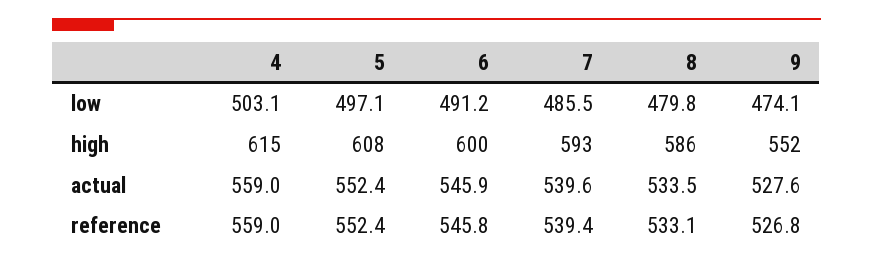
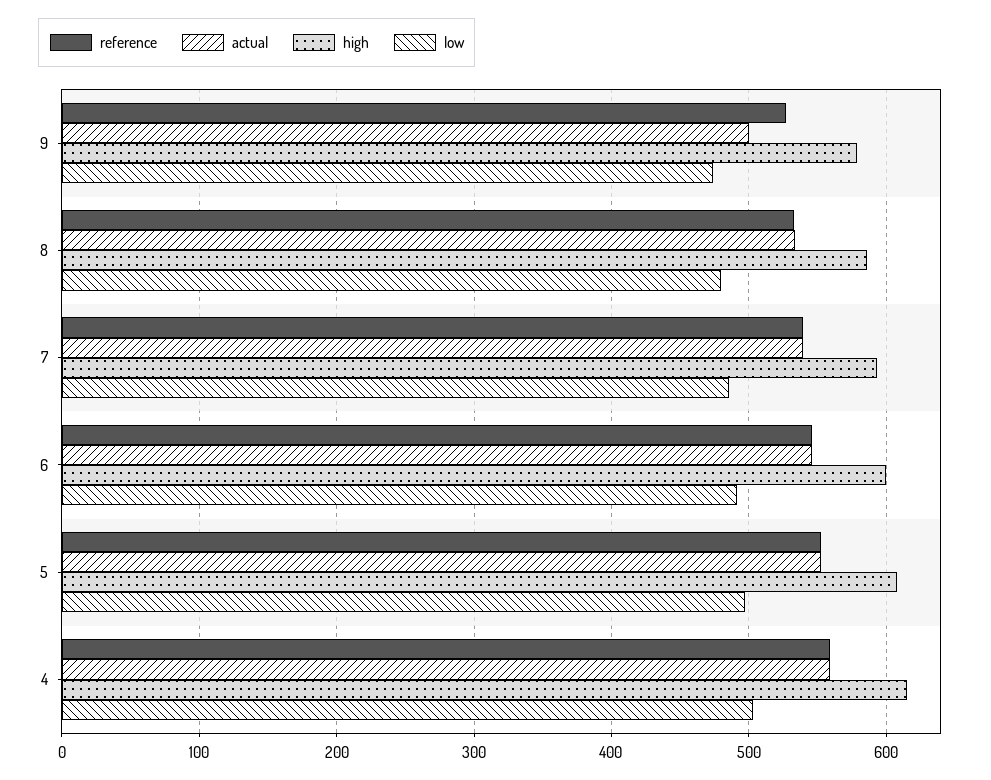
  {
    "low": {
      "4": 503.1,
      "5": 497.1,
      "6": 491.2,
      "7": 485.5,
      "8": 479.8,
      "9": 474.1
    },
    "high": {
      "4": 615,
      "5": 608,
      "6": 600,
      "7": 593,
      "8": 586,
-     "9": 552
+     "9": 580
    },
    "actual": {
      "4": 559,
      "5": 552.4,
      "6": 545.9,
      "7": 539.6,
      "8": 533.5,
-     "9": 527.6
+     "9": 500
    },
    "reference": {
      "4": 559,
      "5": 552.4,
      "6": 545.8,
      "7": 539.4,
      "8": 533.1,
      "9": 526.8
    }
  }

